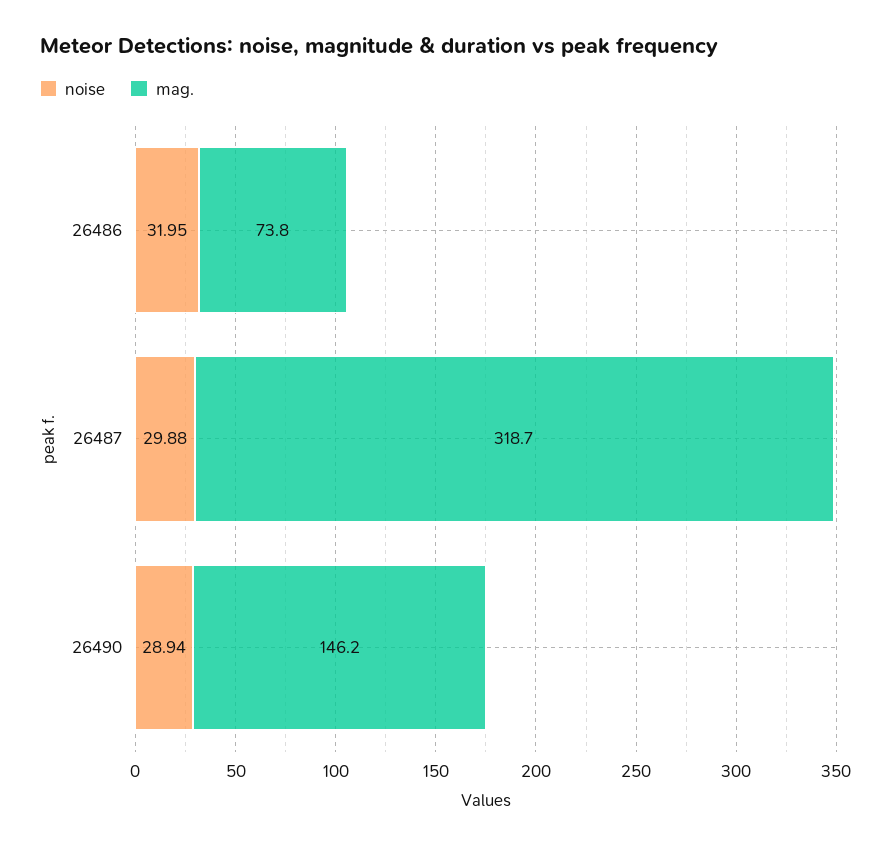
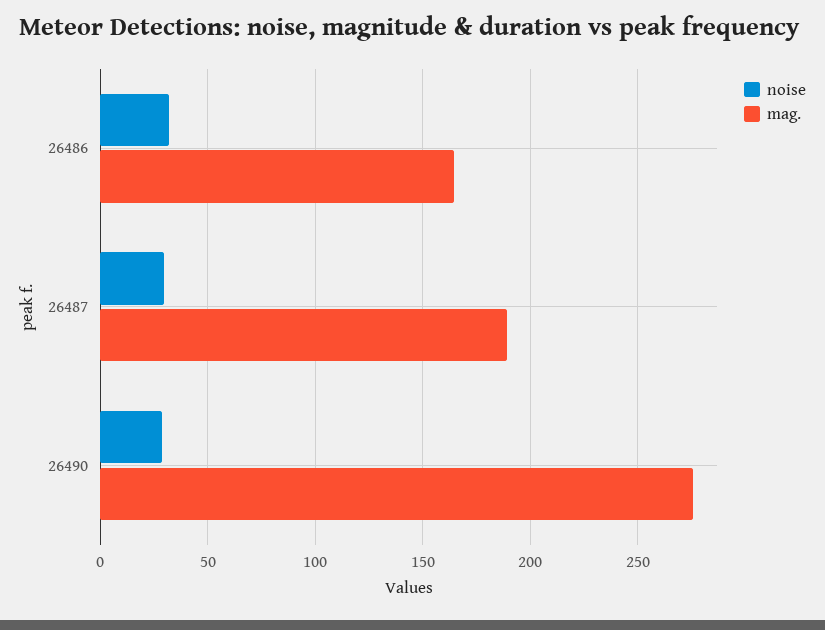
  {
    "noise": {
      "26486": 31.95,
      "26487": 29.88,
      "26490": 28.94
    },
    "mag.": {
-     "26486": 73.8,
+     "26486": 165,
-     "26487": 318.7,
+     "26487": 190,
-     "26490": 146.2
+     "26490": 275
    }
  }

